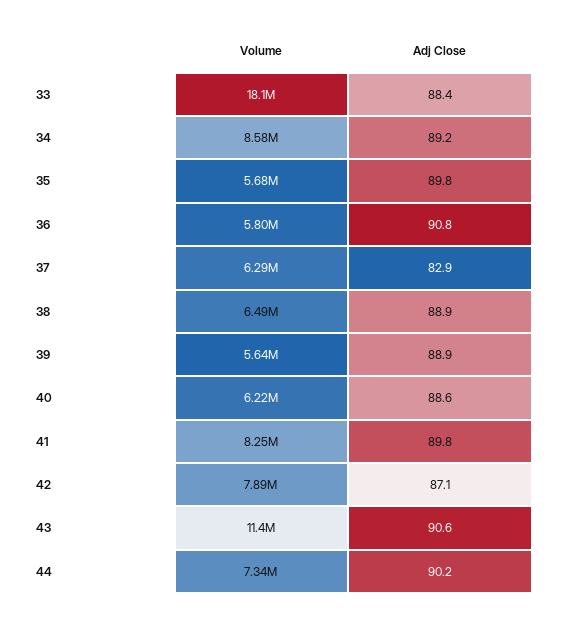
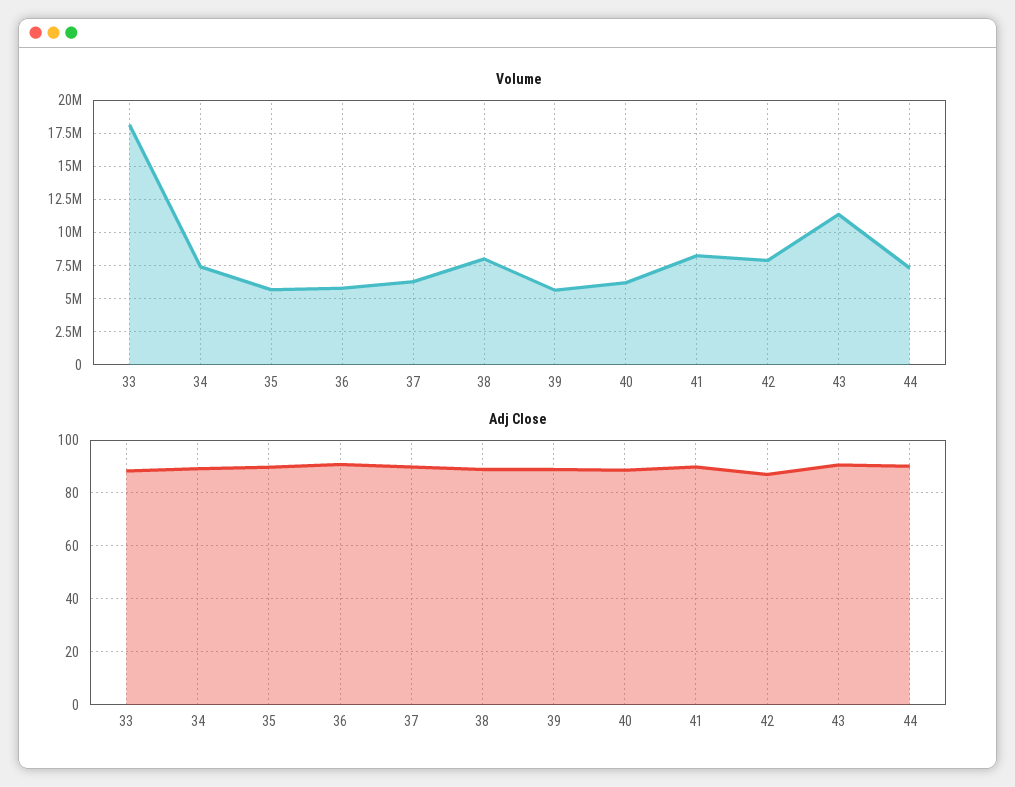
  {
    "Volume": {
      "33": 18100000,
-     "34": 8580000,
+     "34": 7500000,
      "35": 5680000,
      "36": 5800000,
      "37": 6290000,
-     "38": 6490000,
+     "38": 8000000,
      "39": 5640000,
      "40": 6220000,
      "41": 8250000,
      "42": 7890000,
      "43": 11400000,
      "44": 7340000
    },
    "Adj Close": {
      "33": 88.4,
      "34": 89.2,
      "35": 89.8,
      "36": 90.8,
-     "37": 82.9,
+     "37": 90,
      "38": 88.9,
      "39": 88.9,
      "40": 88.6,
      "41": 89.8,
      "42": 87.1,
      "43": 90.6,
      "44": 90.2
    }
  }

